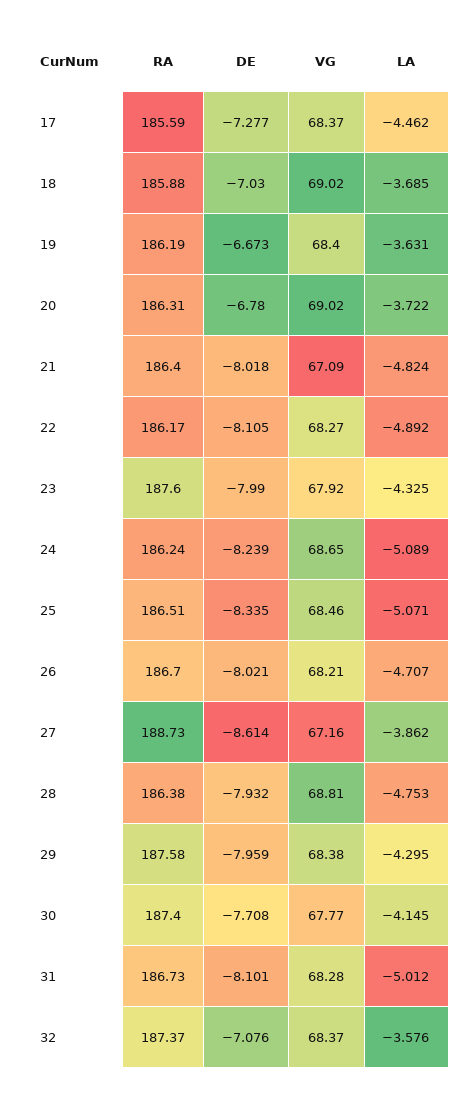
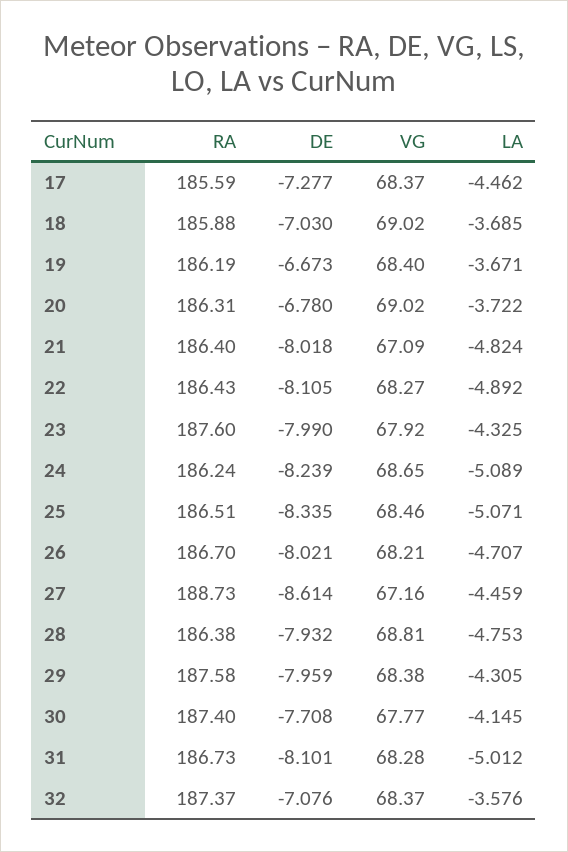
  {
    "RA": {
      "17": 185.59,
      "18": 185.88,
      "19": 186.19,
      "20": 186.31,
      "21": 186.4,
-     "22": 186.17,
+     "22": 186.43,
      "23": 187.6,
      "24": 186.24,
      "25": 186.51,
      "26": 186.7,
      "27": 188.73,
      "28": 186.38,
      "29": 187.58,
      "30": 187.4,
      "31": 186.73,
      "32": 187.37
    },
    "DE": {
      "17": -7.277,
      "18": -7.03,
      "19": -6.673,
      "20": -6.78,
      "21": -8.018,
      "22": -8.105,
      "23": -7.99,
      "24": -8.239,
      "25": -8.335,
      "26": -8.021,
      "27": -8.614,
      "28": -7.932,
      "29": -7.959,
      "30": -7.708,
      "31": -8.101,
      "32": -7.076
    },
    "VG": {
      "17": 68.37,
      "18": 69.02,
      "19": 68.4,
      "20": 69.02,
      "21": 67.09,
      "22": 68.27,
      "23": 67.92,
      "24": 68.65,
      "25": 68.46,
      "26": 68.21,
      "27": 67.16,
      "28": 68.81,
      "29": 68.38,
      "30": 67.77,
      "31": 68.28,
      "32": 68.37
    },
    "LA": {
      "17": -4.462,
      "18": -3.685,
-     "19": -3.631,
+     "19": -3.671,
      "20": -3.722,
      "21": -4.824,
      "22": -4.892,
      "23": -4.325,
      "24": -5.089,
      "25": -5.071,
      "26": -4.707,
-     "27": -3.862,
+     "27": -4.459,
      "28": -4.753,
-     "29": -4.295,
+     "29": -4.305,
      "30": -4.145,
      "31": -5.012,
      "32": -3.576
    }
  }

